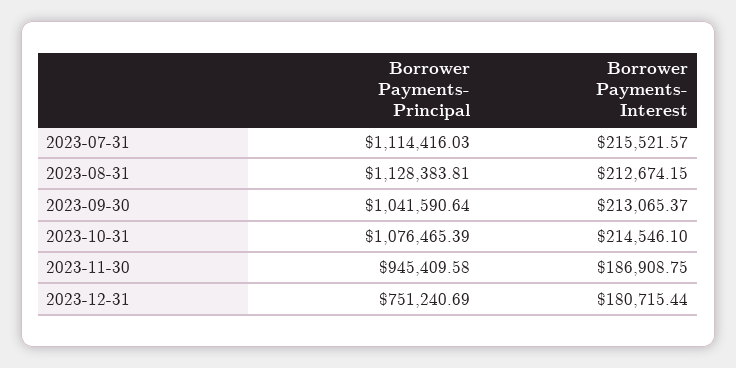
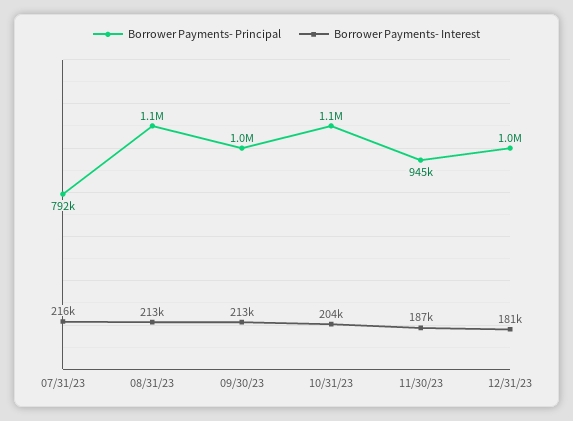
  {
    "Borrower Payments- Principal": {
-     "2023-07-31": 1114416.03,
+     "2023-07-31": 792000,
      "2023-08-31": 1128383.81,
      "2023-09-30": 1041590.64,
      "2023-10-31": 1076465.39,
      "2023-11-30": 945409.58,
-     "2023-12-31": 751240.69
+     "2023-12-31": 1000000
    },
    "Borrower Payments- Interest": {
      "2023-07-31": 215521.57,
      "2023-08-31": 212674.15,
      "2023-09-30": 213065.37,
-     "2023-10-31": 214546.1,
+     "2023-10-31": 204000,
      "2023-11-30": 186908.75,
      "2023-12-31": 180715.44
    }
  }

